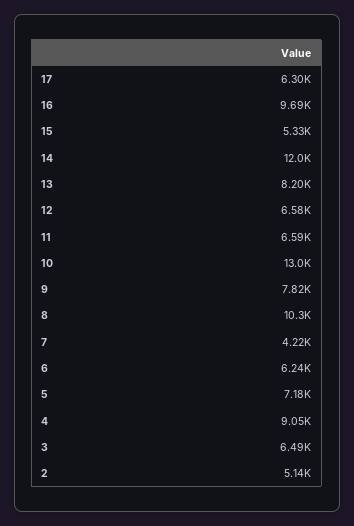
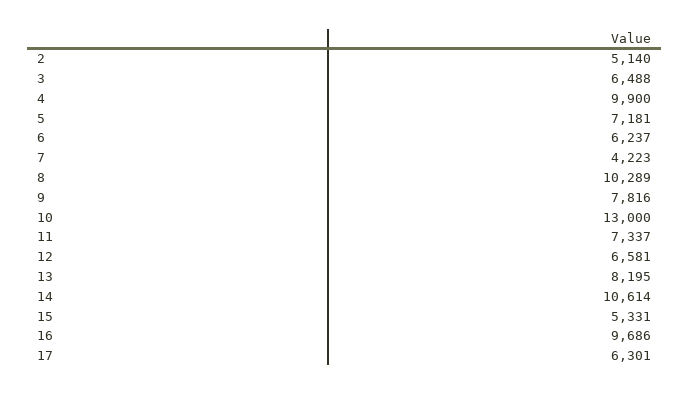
  {
    "17": 6301,
    "16": 9686,
    "15": 5331,
-   "14": 12000,
+   "14": 10614,
    "13": 8195,
    "12": 6581,
-   "11": 6590,
+   "11": 7337,
    "10": 13000,
    "9": 7816,
    "8": 10289,
    "7": 4223,
    "6": 6237,
    "5": 7181,
-   "4": 9050,
+   "4": 9900,
    "3": 6488,
    "2": 5140
  }

